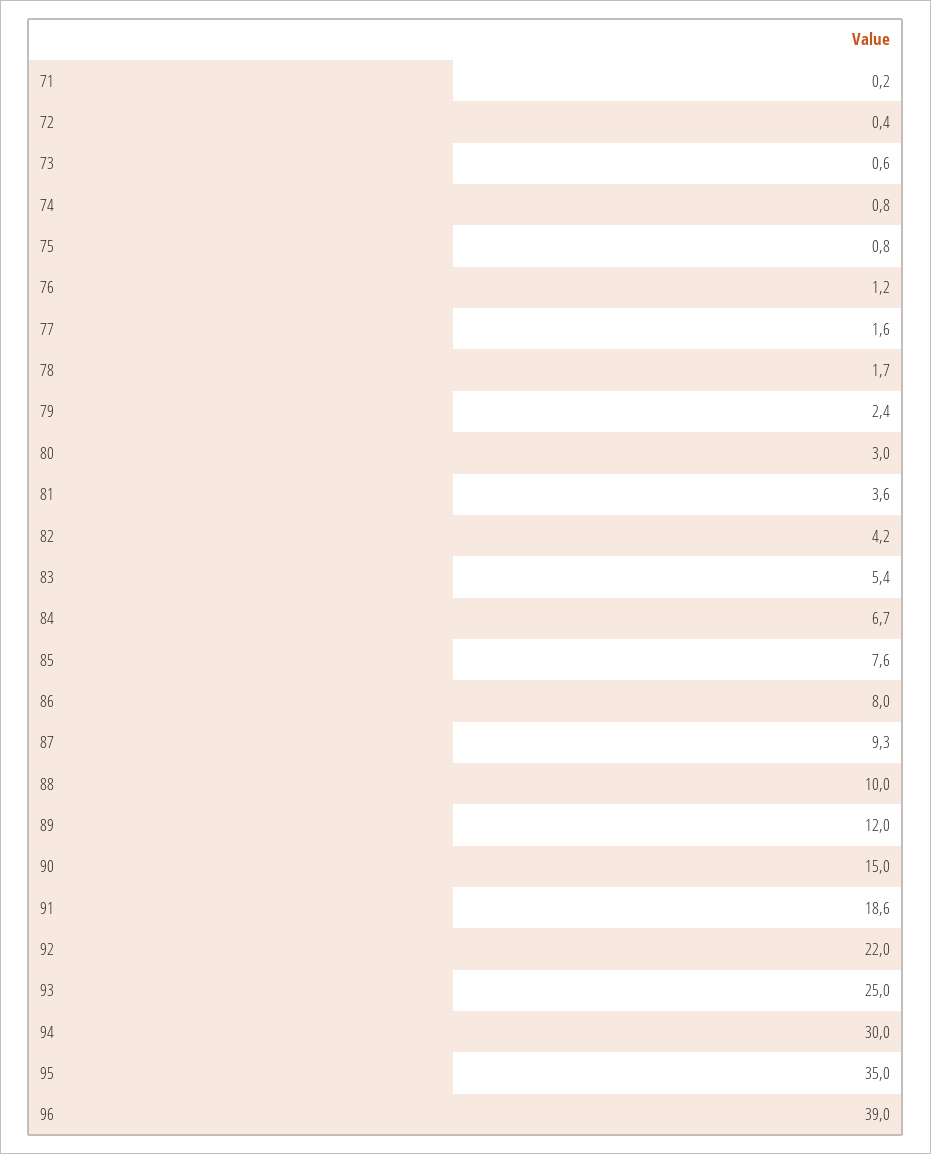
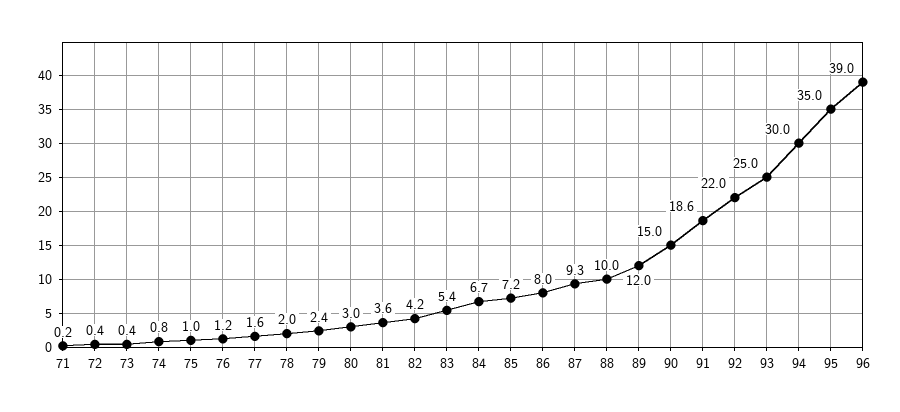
  {
    "71": 0.2,
    "72": 0.4,
-   "73": 0.6,
+   "73": 0.4,
    "74": 0.8,
-   "75": 0.8,
+   "75": 1,
    "76": 1.2,
    "77": 1.6,
-   "78": 1.7,
+   "78": 2,
    "79": 2.4,
    "80": 3,
    "81": 3.6,
    "82": 4.2,
    "83": 5.4,
    "84": 6.7,
-   "85": 7.6,
+   "85": 7.2,
    "86": 8,
    "87": 9.3,
    "88": 10,
    "89": 12,
    "90": 15,
    "91": 18.6,
    "92": 22,
    "93": 25,
    "94": 30,
    "95": 35,
    "96": 39
  }

